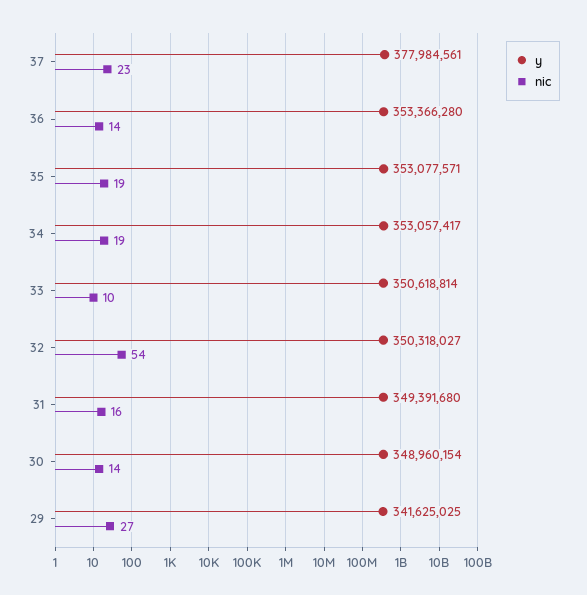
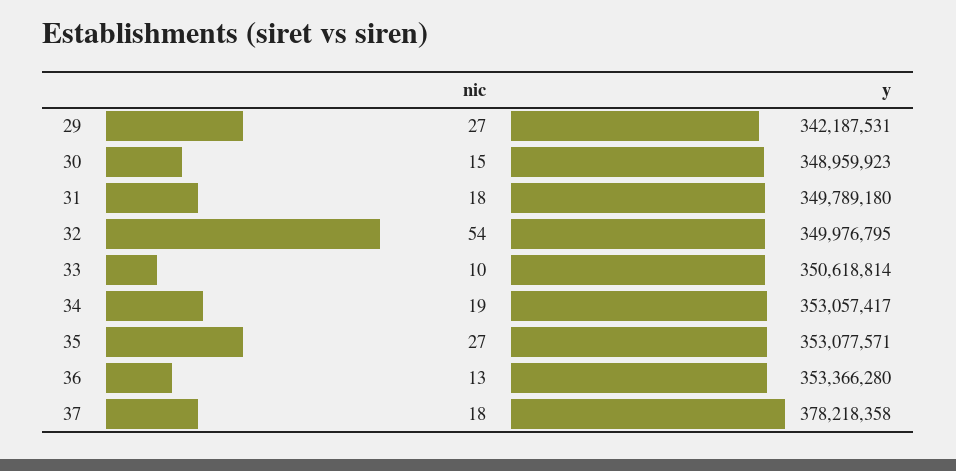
  {
    "y": {
-     "37": 377984561,
+     "37": 378218358,
      "36": 353366280,
      "35": 353077571,
      "34": 353057417,
      "33": 350618814,
-     "32": 350318027,
+     "32": 349976795,
-     "31": 349391680,
+     "31": 349789180,
-     "30": 348960154,
+     "30": 348959923,
-     "29": 341625025
+     "29": 342187531
    },
    "nic": {
-     "37": 23,
+     "37": 18,
-     "36": 14,
+     "36": 13,
-     "35": 19,
+     "35": 27,
      "34": 19,
      "33": 10,
      "32": 54,
-     "31": 16,
+     "31": 18,
-     "30": 14,
+     "30": 15,
      "29": 27
    }
  }

